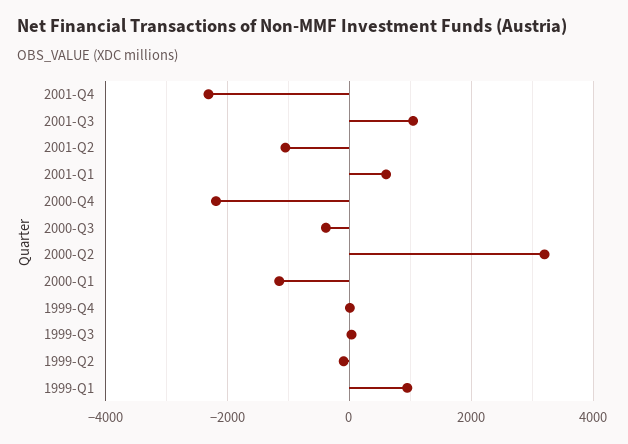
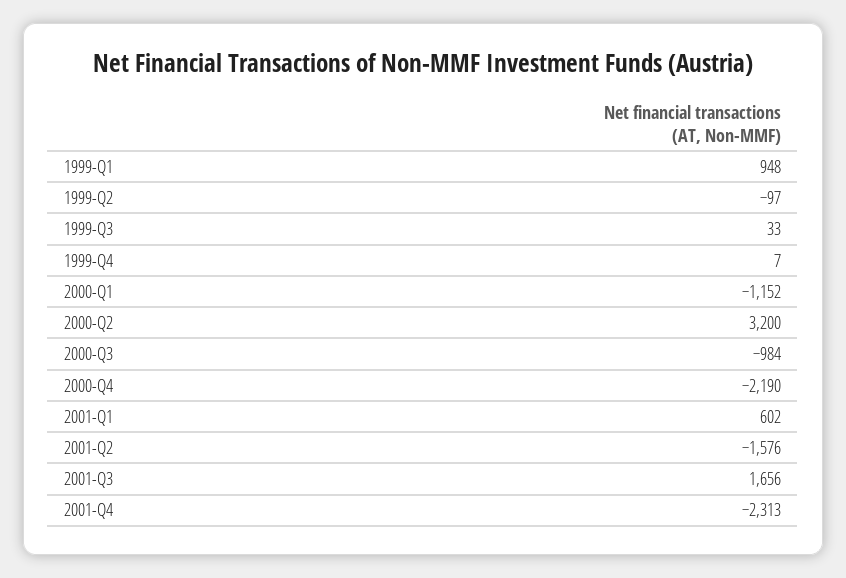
  {
    "2001-Q4": -2313,
-   "2001-Q3": 1000,
+   "2001-Q3": 1656,
-   "2001-Q2": -1000,
+   "2001-Q2": -1576,
    "2001-Q1": 602,
    "2000-Q4": -2190,
-   "2000-Q3": -400,
+   "2000-Q3": -984,
    "2000-Q2": 3200,
    "2000-Q1": -1152,
    "1999-Q4": 7,
    "1999-Q3": 33,
    "1999-Q2": -97,
    "1999-Q1": 948
  }

